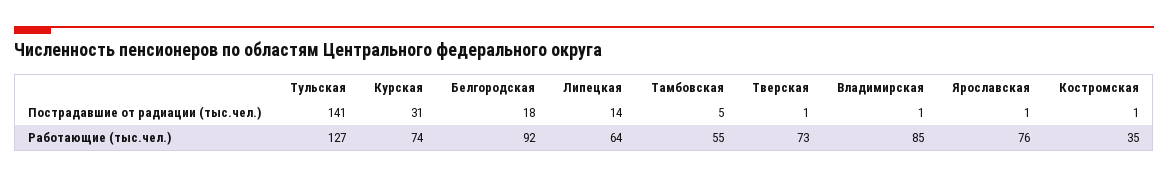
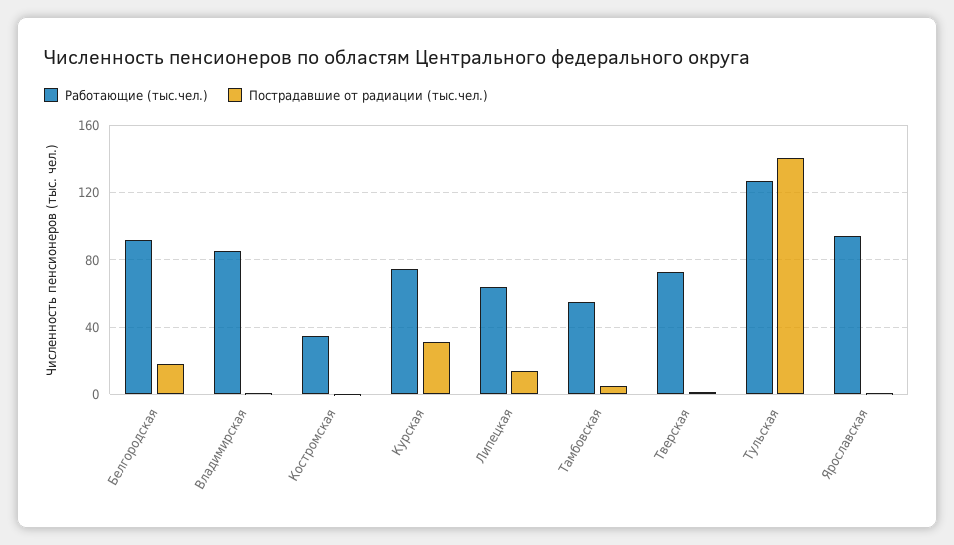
  {
    "Пострадавшие от радиации (тыс.чел.)": {
      "Тульская": 141,
      "Курская": 31,
      "Белгородская": 18,
      "Липецкая": 14,
      "Тамбовская": 5,
      "Тверская": 1,
      "Владимирская": 1,
      "Ярославская": 1,
      "Костромская": 1
    },
    "Работающие (тыс.чел.)": {
      "Тульская": 127,
      "Курская": 74,
      "Белгородская": 92,
      "Липецкая": 64,
      "Тамбовская": 55,
      "Тверская": 73,
      "Владимирская": 85,
-     "Ярославская": 76,
+     "Ярославская": 95,
      "Костромская": 35
    }
  }

